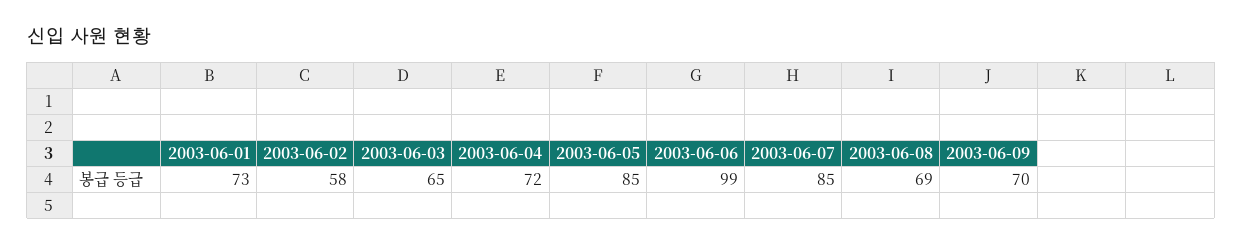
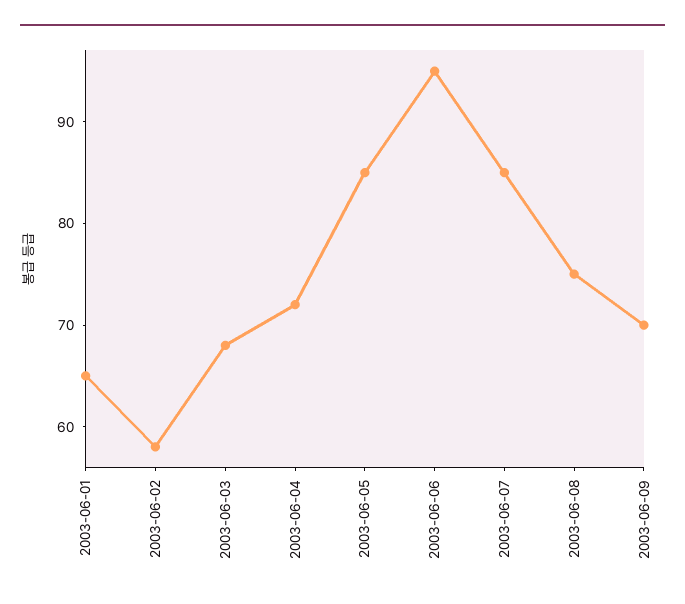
  {
-   "2003-06-01": 73,
+   "2003-06-01": 65,
    "2003-06-02": 58,
-   "2003-06-03": 65,
+   "2003-06-03": 68,
    "2003-06-04": 72,
    "2003-06-05": 85,
-   "2003-06-06": 99,
+   "2003-06-06": 95,
    "2003-06-07": 85,
-   "2003-06-08": 69,
+   "2003-06-08": 75,
    "2003-06-09": 70
  }

